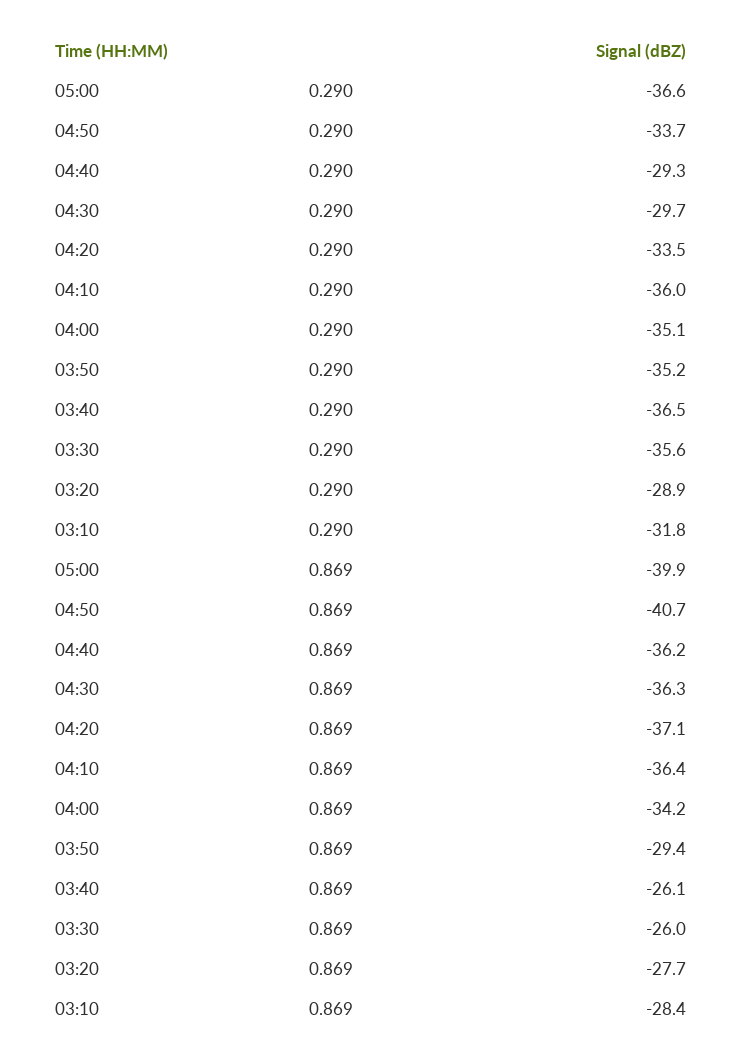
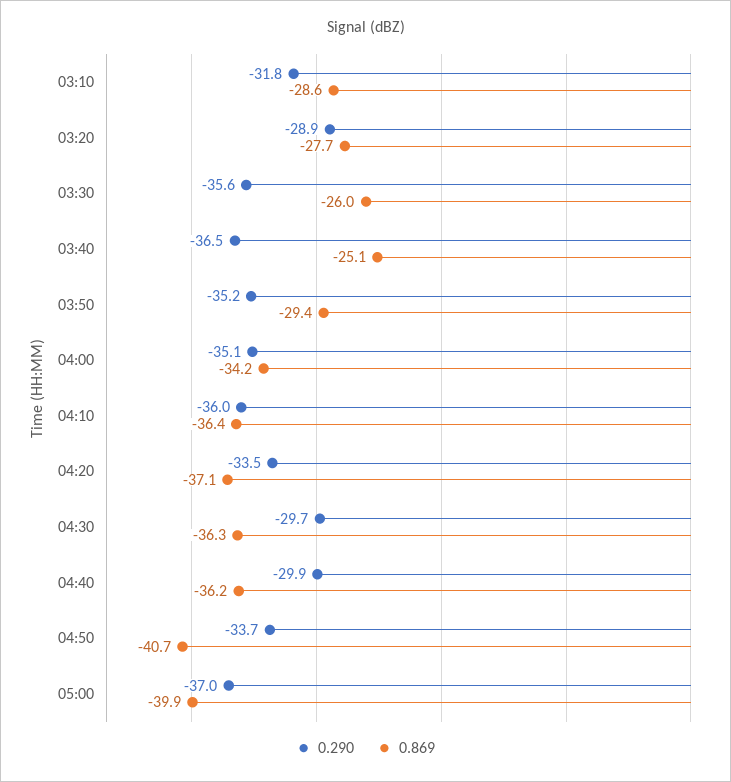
  {
    "0.290": {
-     "05:00": -36.6,
+     "05:00": -37,
      "04:50": -33.7,
-     "04:40": -29.3,
+     "04:40": -29.9,
      "04:30": -29.7,
      "04:20": -33.5,
      "04:10": -36,
      "04:00": -35.1,
      "03:50": -35.2,
      "03:40": -36.5,
      "03:30": -35.6,
      "03:20": -28.9,
      "03:10": -31.8
    },
    "0.869": {
      "05:00": -39.9,
      "04:50": -40.7,
      "04:40": -36.2,
      "04:30": -36.3,
      "04:20": -37.1,
      "04:10": -36.4,
      "04:00": -34.2,
      "03:50": -29.4,
-     "03:40": -26.1,
+     "03:40": -25.1,
      "03:30": -26,
      "03:20": -27.7,
-     "03:10": -28.4
+     "03:10": -28.6
    }
  }

